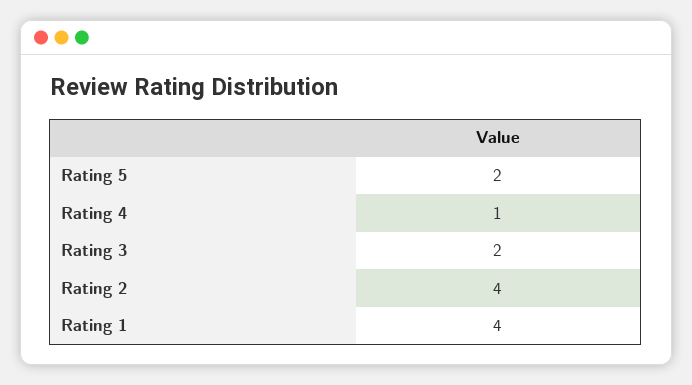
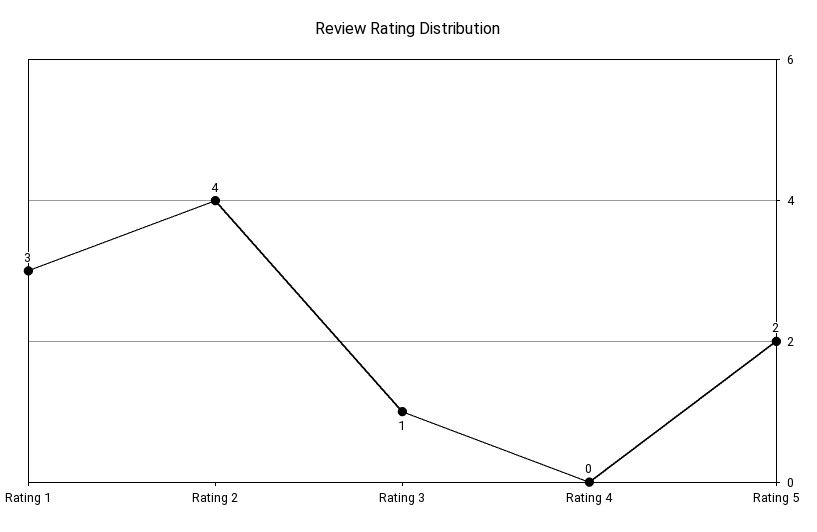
  {
    "Rating 5": 2,
-   "Rating 4": 1,
+   "Rating 4": 0,
-   "Rating 3": 2,
+   "Rating 3": 1,
    "Rating 2": 4,
-   "Rating 1": 4
+   "Rating 1": 3
  }

